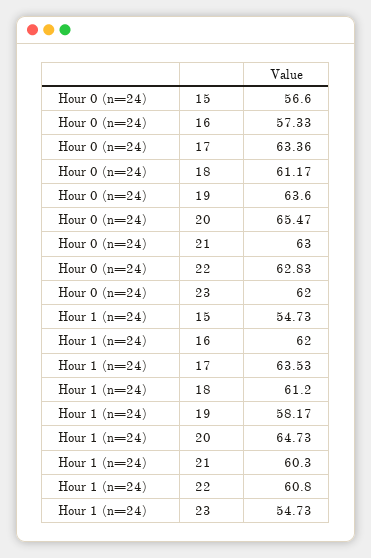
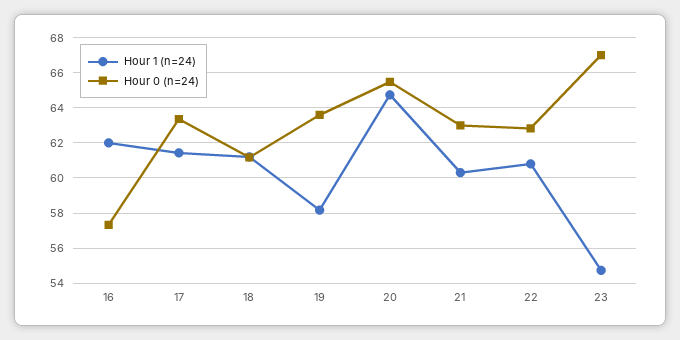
  {
    "Hour 0 (n=24)": {
-     "15": 56.6,
      "16": 57.33,
      "17": 63.36,
      "18": 61.17,
      "19": 63.6,
      "20": 65.47,
      "21": 63,
      "22": 62.83,
-     "23": 62
+     "23": 67
    },
    "Hour 1 (n=24)": {
-     "15": 54.73,
      "16": 62,
-     "17": 63.53,
+     "17": 61.5,
      "18": 61.2,
      "19": 58.17,
      "20": 64.73,
      "21": 60.3,
      "22": 60.8,
      "23": 54.73
    }
  }

